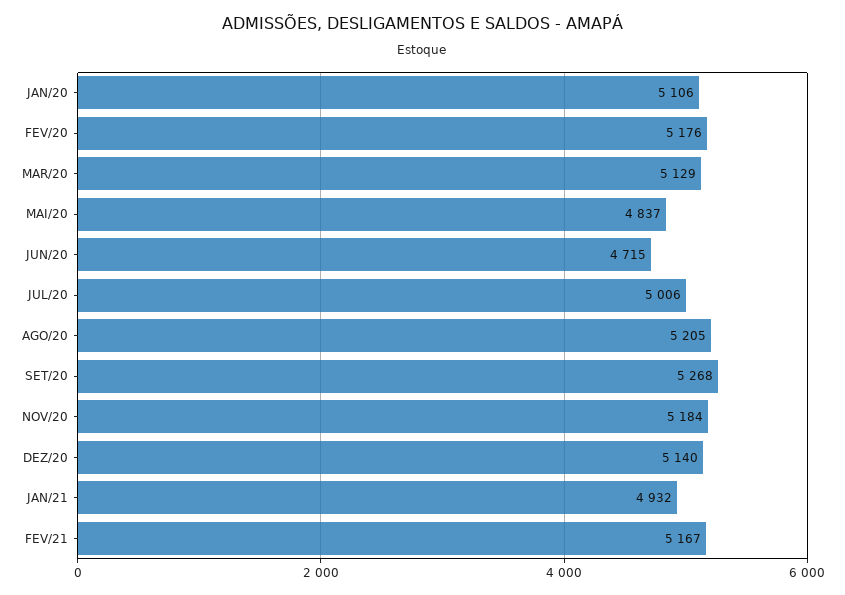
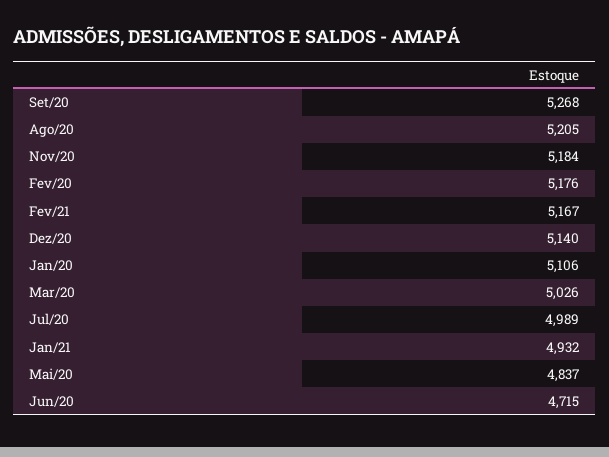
  {
    "JAN/20": 5106,
    "FEV/20": 5176,
-   "MAR/20": 5129,
+   "MAR/20": 5026,
    "MAI/20": 4837,
    "JUN/20": 4715,
-   "JUL/20": 5006,
+   "JUL/20": 4989,
    "AGO/20": 5205,
    "SET/20": 5268,
    "NOV/20": 5184,
    "DEZ/20": 5140,
    "JAN/21": 4932,
    "FEV/21": 5167
  }

